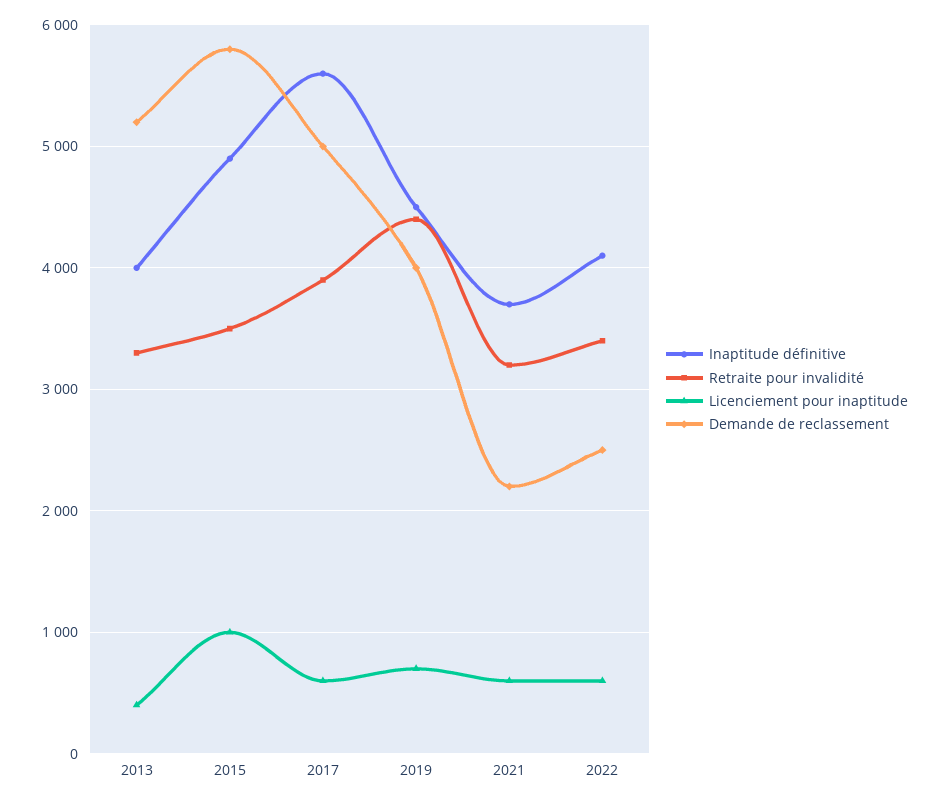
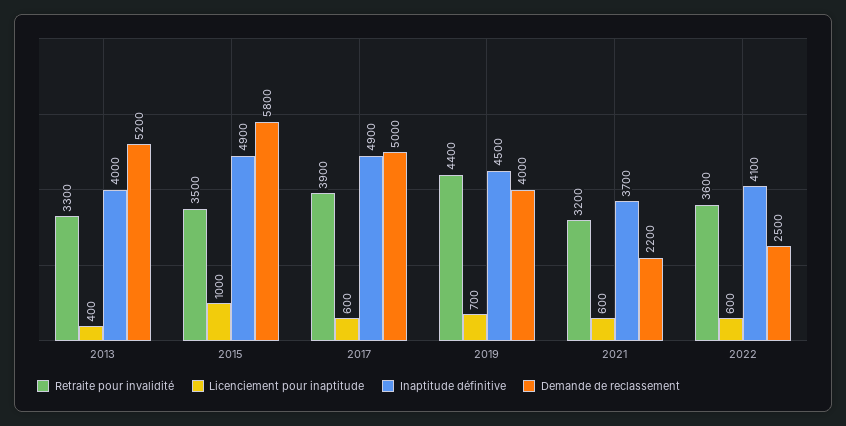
  {
    "Inaptitude définitive": {
      "2013": 4000,
      "2015": 4900,
-     "2017": 5600,
+     "2017": 4900,
      "2019": 4500,
      "2021": 3700,
      "2022": 4100
    },
    "Retraite pour invalidité": {
      "2013": 3300,
      "2015": 3500,
      "2017": 3900,
      "2019": 4400,
      "2021": 3200,
-     "2022": 3400
+     "2022": 3600
    },
    "Licenciement pour inaptitude": {
      "2013": 400,
      "2015": 1000,
      "2017": 600,
      "2019": 700,
      "2021": 600,
      "2022": 600
    },
    "Demande de reclassement": {
      "2013": 5200,
      "2015": 5800,
      "2017": 5000,
      "2019": 4000,
      "2021": 2200,
      "2022": 2500
    }
  }

